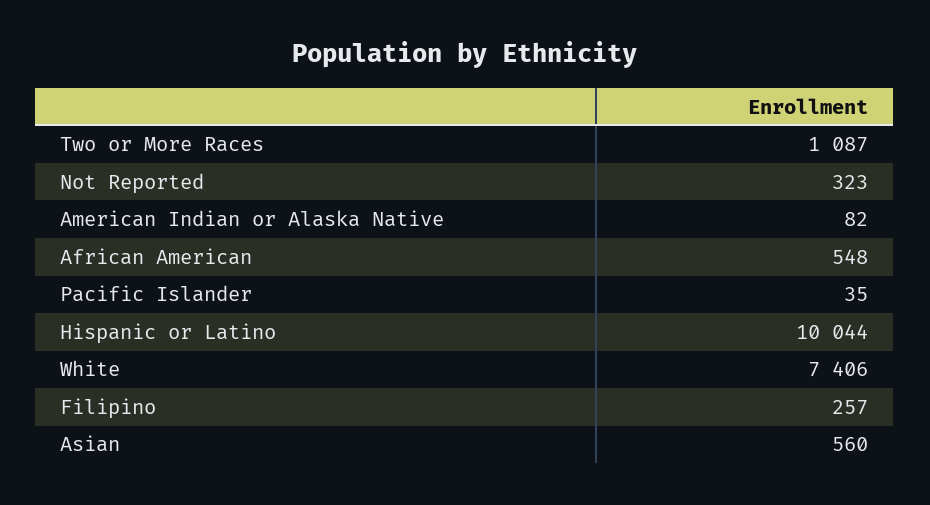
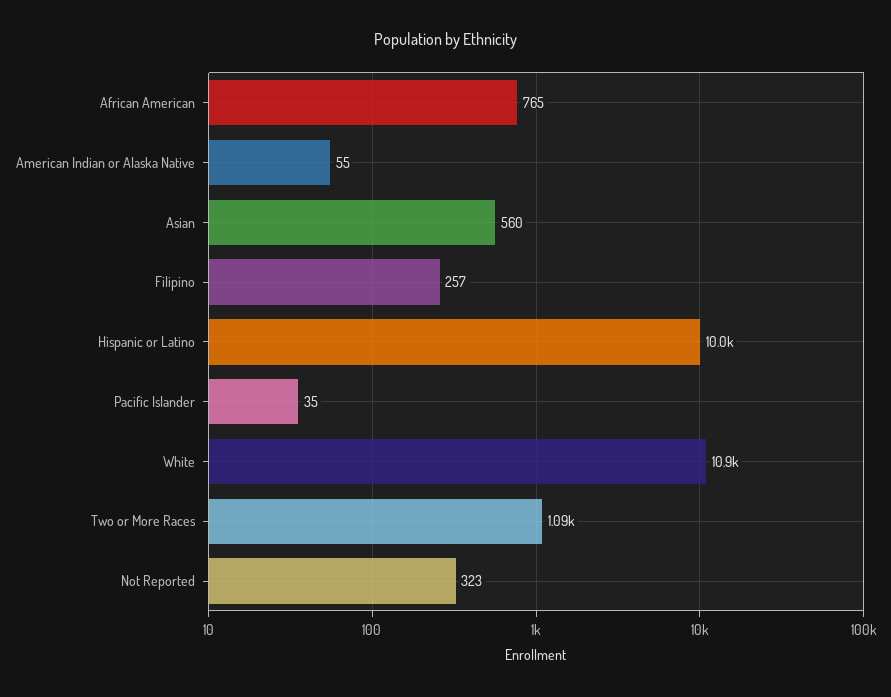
  {
    "Two or More Races": 1087,
    "Not Reported": 323,
-   "American Indian or Alaska Native": 82,
+   "American Indian or Alaska Native": 55,
-   "African American": 548,
+   "African American": 765,
    "Pacific Islander": 35,
    "Hispanic or Latino": 10044,
-   "White": 7406,
+   "White": 10900,
    "Filipino": 257,
    "Asian": 560
  }

